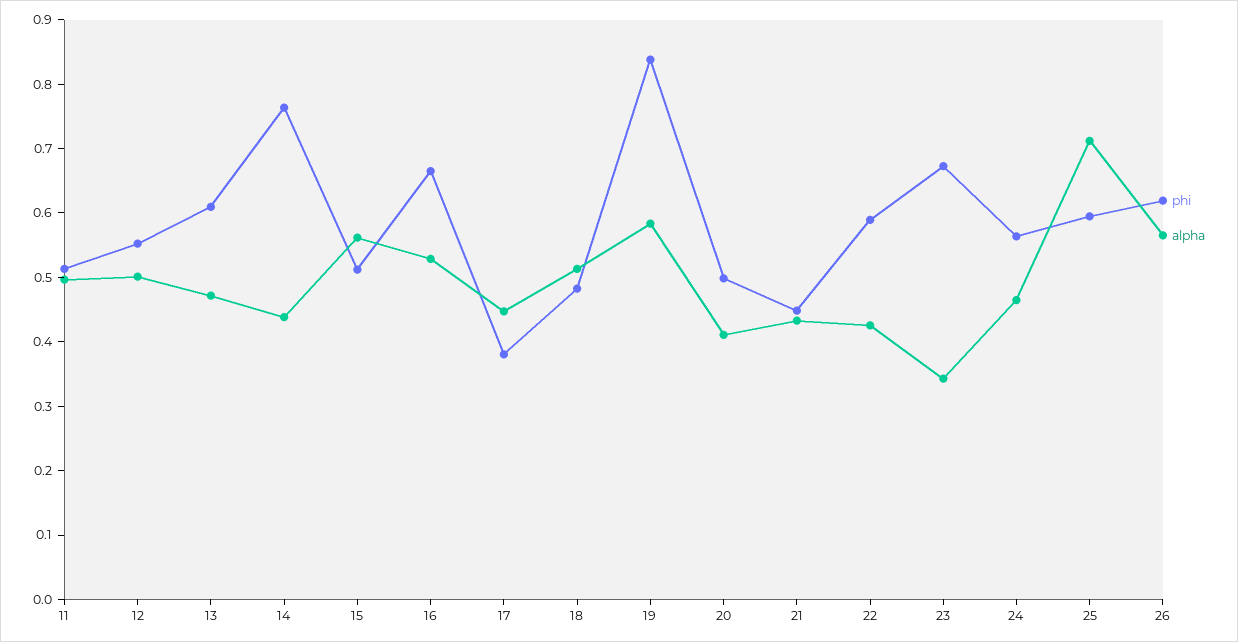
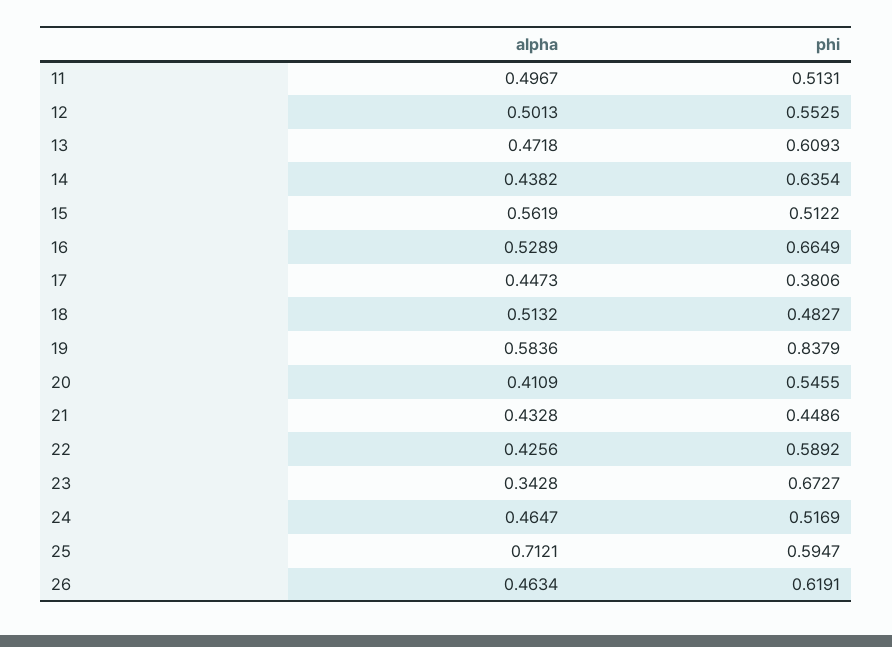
  {
    "phi": {
      "11": 0.5131,
      "12": 0.5525,
      "13": 0.6093,
-     "14": 0.76,
+     "14": 0.6354,
      "15": 0.5122,
      "16": 0.6649,
      "17": 0.3806,
      "18": 0.4827,
      "19": 0.8379,
-     "20": 0.5,
+     "20": 0.5455,
      "21": 0.4486,
      "22": 0.5892,
      "23": 0.6727,
-     "24": 0.56,
+     "24": 0.5169,
      "25": 0.5947,
      "26": 0.6191
    },
    "alpha": {
      "11": 0.4967,
      "12": 0.5013,
      "13": 0.4718,
      "14": 0.4382,
      "15": 0.5619,
      "16": 0.5289,
      "17": 0.4473,
      "18": 0.5132,
      "19": 0.5836,
      "20": 0.4109,
      "21": 0.4328,
      "22": 0.4256,
      "23": 0.3428,
      "24": 0.4647,
      "25": 0.7121,
-     "26": 0.56
+     "26": 0.4634
    }
  }

